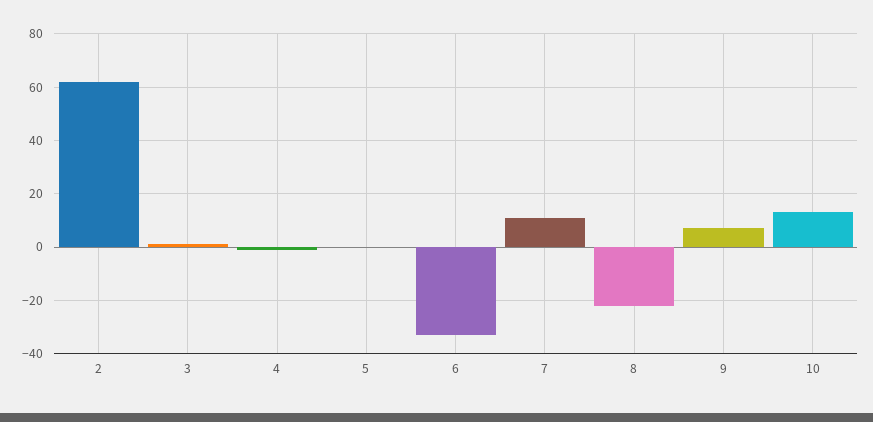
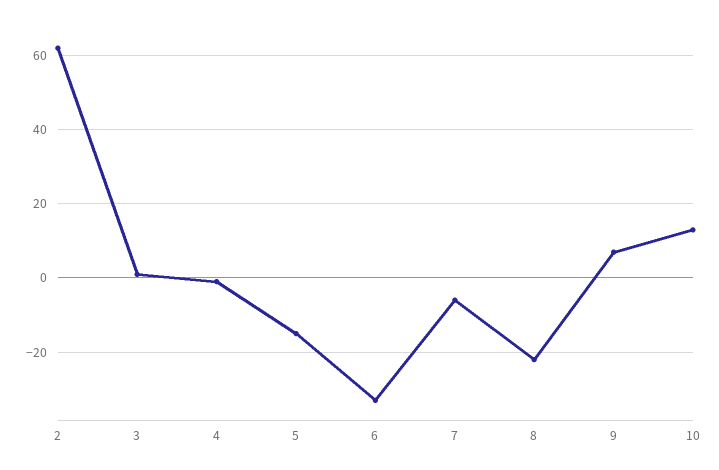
  {
    "2": 60,
    "3": 0,
    "4": 0,
-   "5": 0,
+   "5": -15,
    "6": -35,
-   "7": 10,
+   "7": -5,
    "8": -20,
    "9": 5,
    "10": 15
  }

